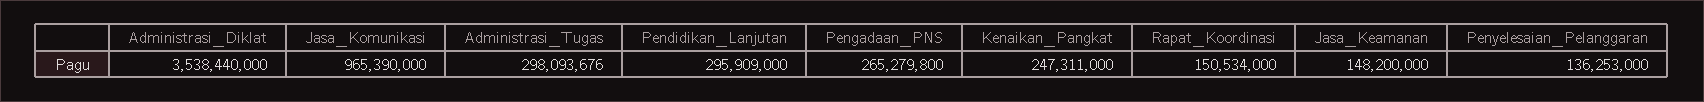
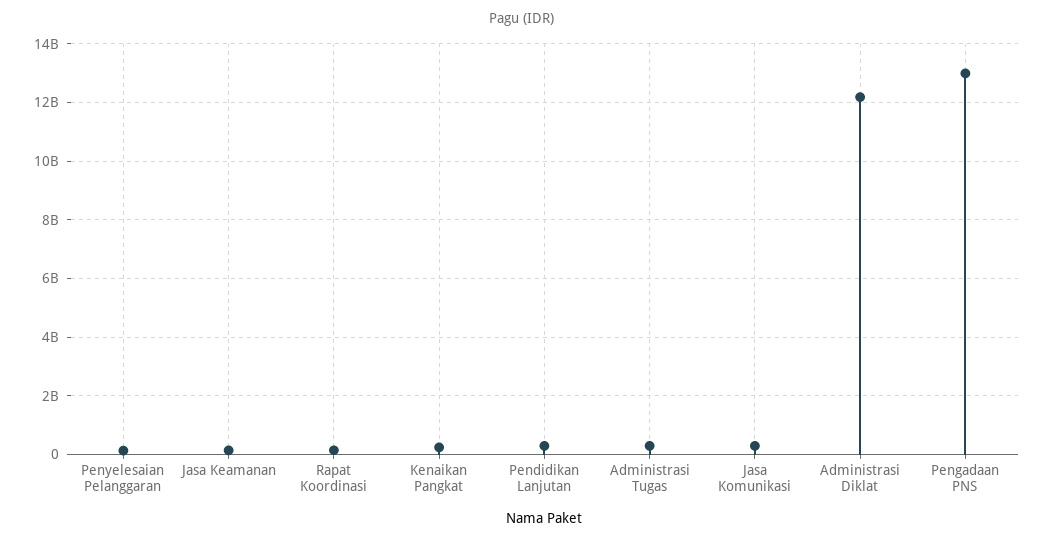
  {
-   "Administrasi_Diklat": 3538440000,
+   "Administrasi_Diklat": 12250000000,
-   "Jasa_Komunikasi": 965390000,
+   "Jasa_Komunikasi": 250000000,
    "Administrasi_Tugas": 298093676,
    "Pendidikan_Lanjutan": 295909000,
-   "Pengadaan_PNS": 265279800,
+   "Pengadaan_PNS": 13000000000,
    "Kenaikan_Pangkat": 247311000,
    "Rapat_Koordinasi": 150534000,
    "Jasa_Keamanan": 148200000,
    "Penyelesaian_Pelanggaran": 136253000
  }

